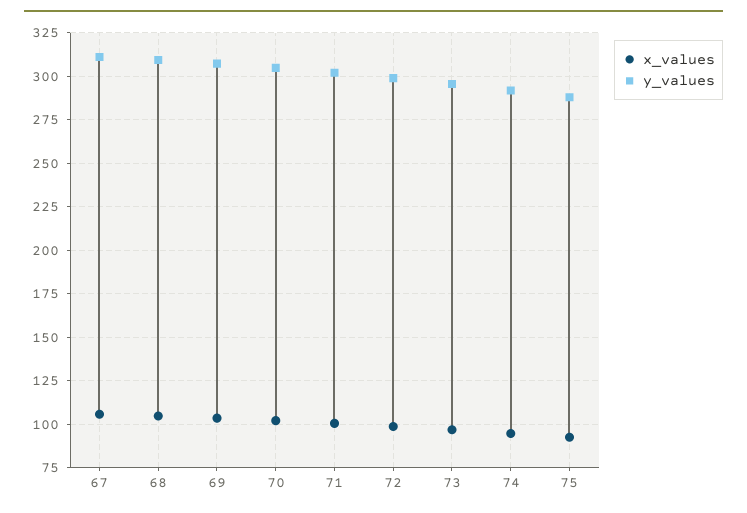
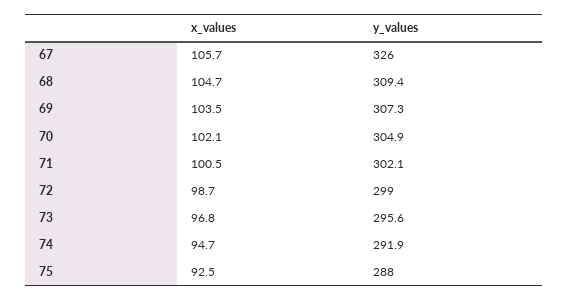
  {
    "x_values": {
      "67": 105.7,
      "68": 104.7,
      "69": 103.5,
      "70": 102.1,
      "71": 100.5,
      "72": 98.7,
      "73": 96.8,
      "74": 94.7,
      "75": 92.5
    },
    "y_values": {
-     "67": 310,
+     "67": 326,
      "68": 309.4,
      "69": 307.3,
      "70": 304.9,
      "71": 302.1,
      "72": 299,
      "73": 295.6,
      "74": 291.9,
      "75": 288
    }
  }

